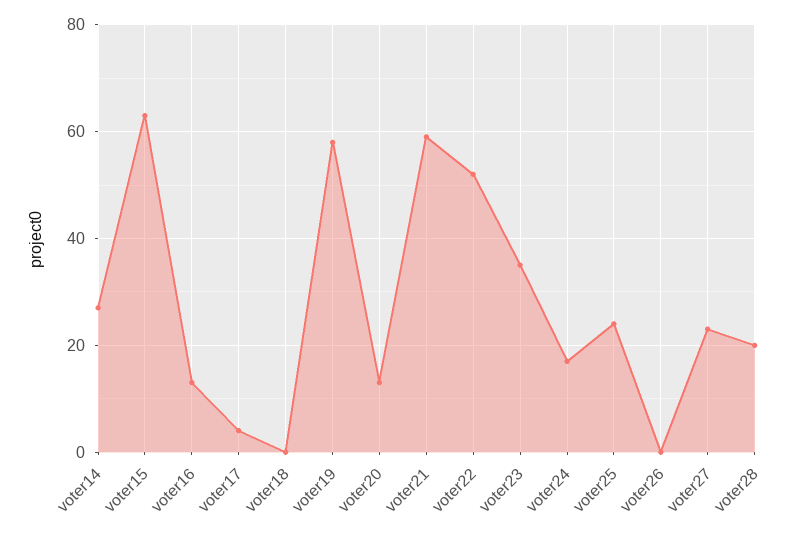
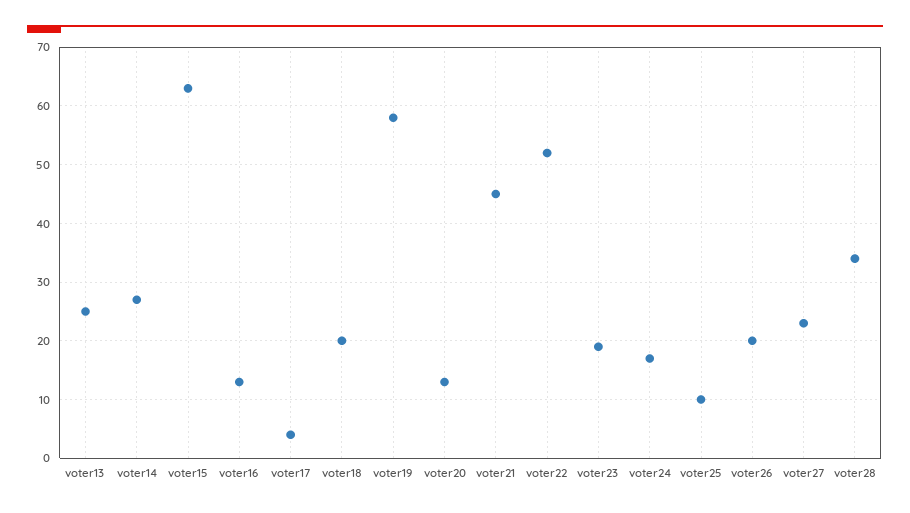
  {
    "voter14": 25,
    "voter15": 65,
    "voter16": 15,
    "voter17": 5,
-   "voter18": 0,
+   "voter18": 20,
    "voter19": 60,
    "voter20": 15,
-   "voter21": 60,
+   "voter21": 45,
    "voter22": 50,
-   "voter23": 35,
+   "voter23": 20,
    "voter24": 15,
-   "voter25": 25,
+   "voter25": 10,
-   "voter26": 0,
+   "voter26": 20,
    "voter27": 25,
-   "voter28": 20
+   "voter28": 35,
+   "voter13": 25
  }

